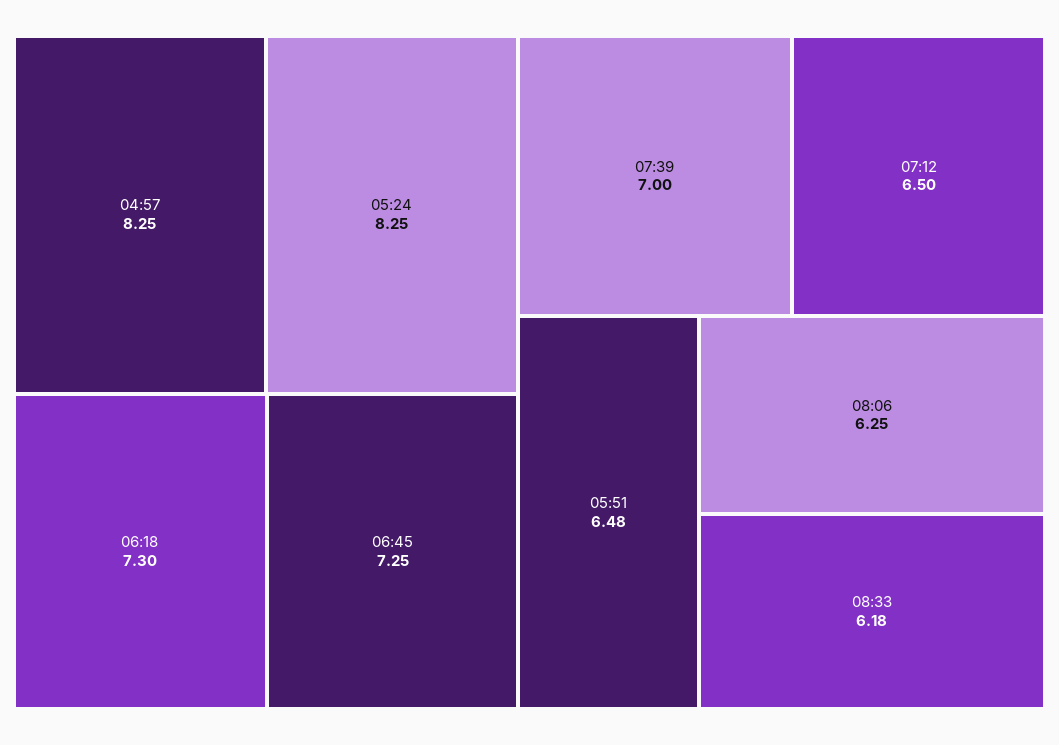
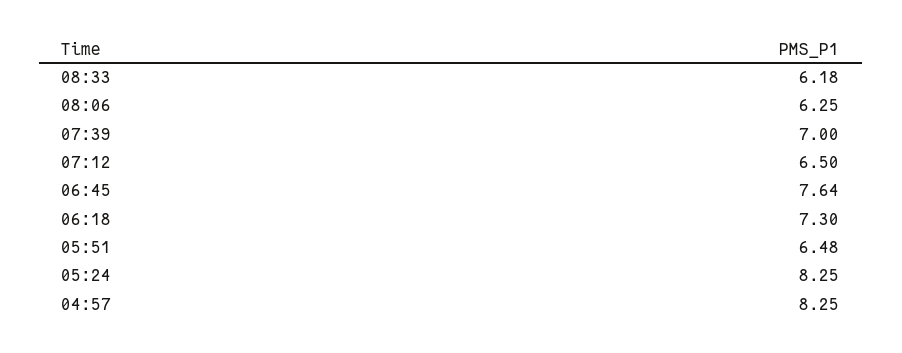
  {
    "04:57": 8.25,
    "05:24": 8.25,
    "06:18": 7.3,
-   "06:45": 7.25,
+   "06:45": 7.64,
    "07:39": 7,
    "07:12": 6.5,
    "05:51": 6.48,
    "08:06": 6.25,
    "08:33": 6.18
  }

